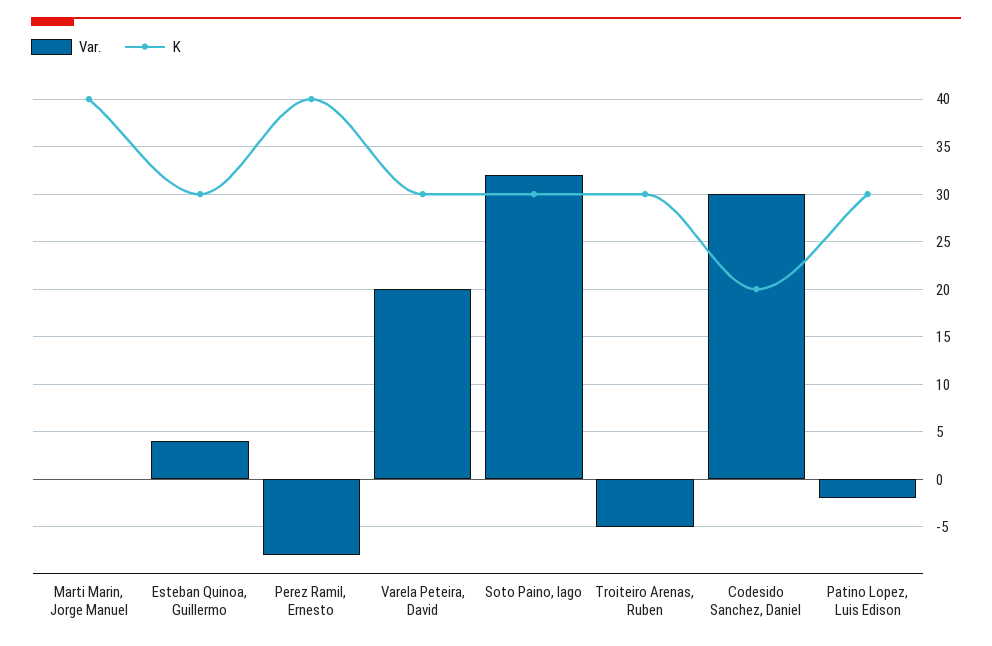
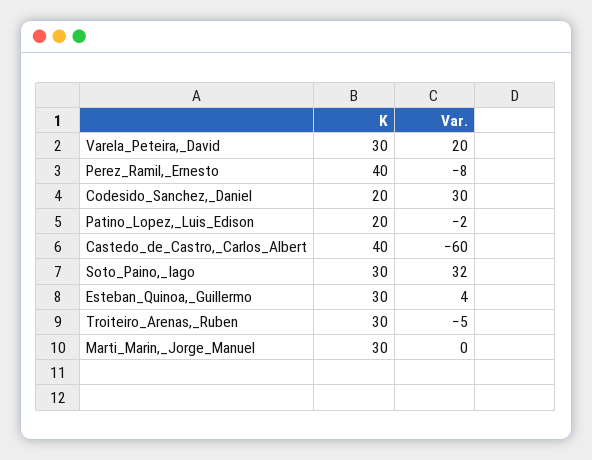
  {
    "Var.": {
      "Marti Marin, Jorge Manuel": 0,
      "Esteban Quinoa, Guillermo": 4,
      "Perez Ramil, Ernesto": -8,
      "Varela Peteira, David": 20,
      "Soto Paino, Iago": 32,
      "Troiteiro Arenas, Ruben": -5,
      "Codesido Sanchez, Daniel": 30,
-     "Patino Lopez, Luis Edison": -2
+     "Patino Lopez, Luis Edison": -2,
+     "Castedo_de_Castro,_Carlos_Albert": -60
    },
    "K": {
-     "Marti Marin, Jorge Manuel": 40,
+     "Marti Marin, Jorge Manuel": 30,
      "Esteban Quinoa, Guillermo": 30,
      "Perez Ramil, Ernesto": 40,
      "Varela Peteira, David": 30,
      "Soto Paino, Iago": 30,
      "Troiteiro Arenas, Ruben": 30,
      "Codesido Sanchez, Daniel": 20,
-     "Patino Lopez, Luis Edison": 30
+     "Patino Lopez, Luis Edison": 20,
+     "Castedo_de_Castro,_Carlos_Albert": 40
    }
  }

